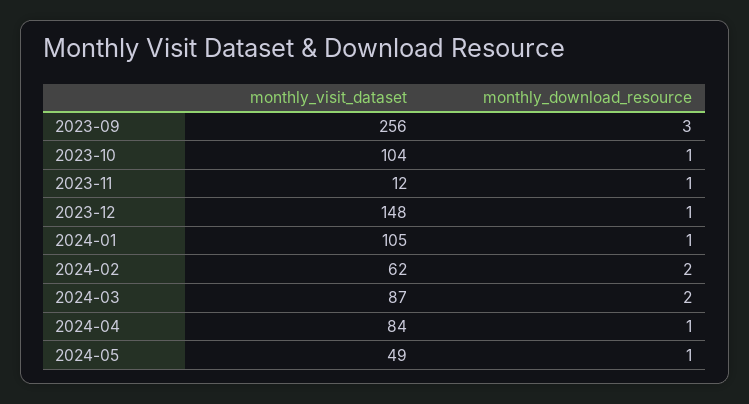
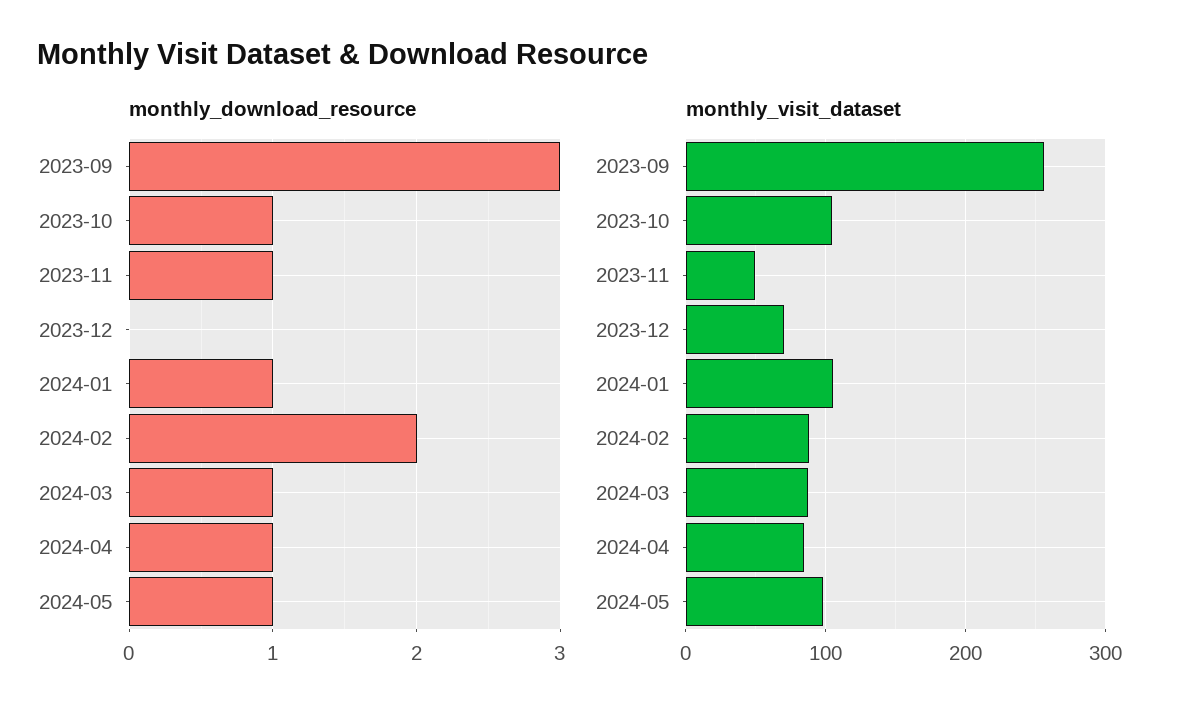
  {
    "monthly_visit_dataset": {
      "2023-09": 256,
      "2023-10": 104,
-     "2023-11": 12,
+     "2023-11": 50,
-     "2023-12": 148,
+     "2023-12": 70,
      "2024-01": 105,
-     "2024-02": 62,
+     "2024-02": 90,
      "2024-03": 87,
      "2024-04": 84,
-     "2024-05": 49
+     "2024-05": 100
    },
    "monthly_download_resource": {
      "2023-09": 3,
      "2023-10": 1,
      "2023-11": 1,
-     "2023-12": 1,
+     "2023-12": 0,
      "2024-01": 1,
      "2024-02": 2,
-     "2024-03": 2,
+     "2024-03": 1,
      "2024-04": 1,
      "2024-05": 1
    }
  }

